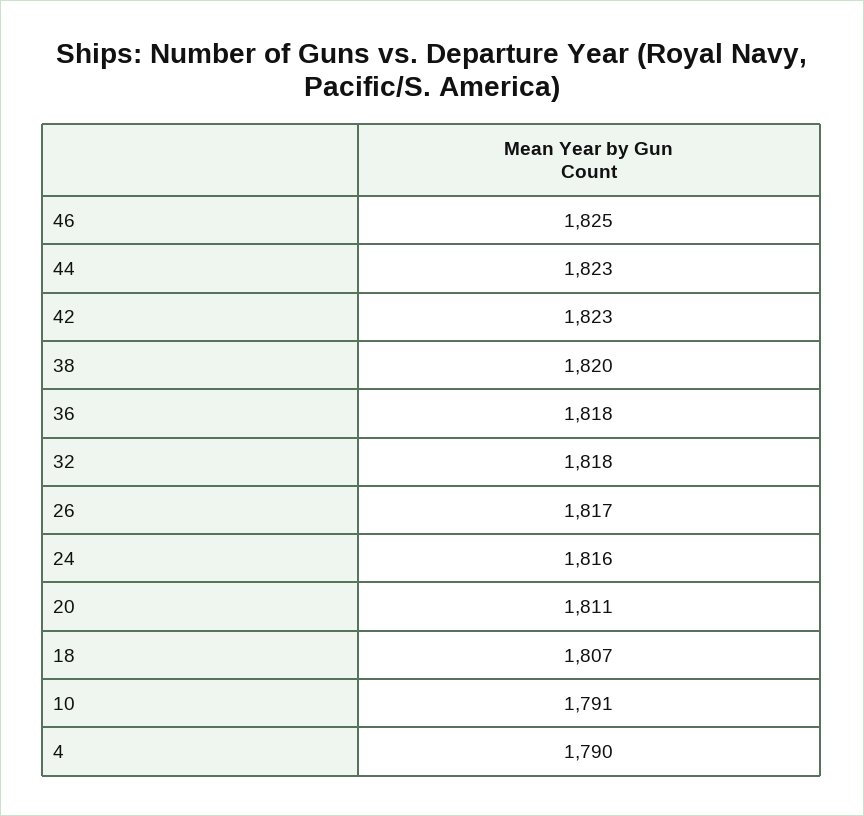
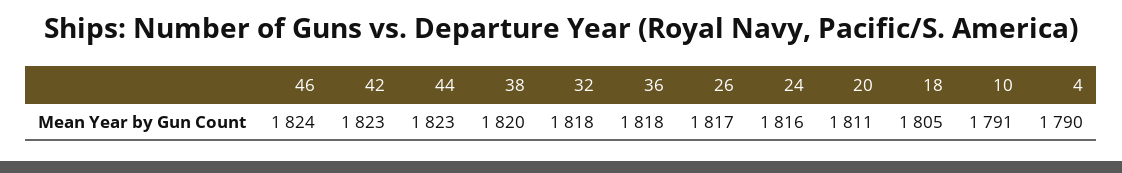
  {
-   "46": 1825,
+   "46": 1824,
    "44": 1823,
    "42": 1823,
    "38": 1820,
    "36": 1818,
    "32": 1818,
    "26": 1817,
    "24": 1816,
    "20": 1811,
-   "18": 1807,
+   "18": 1805,
    "10": 1791,
    "4": 1790
  }

